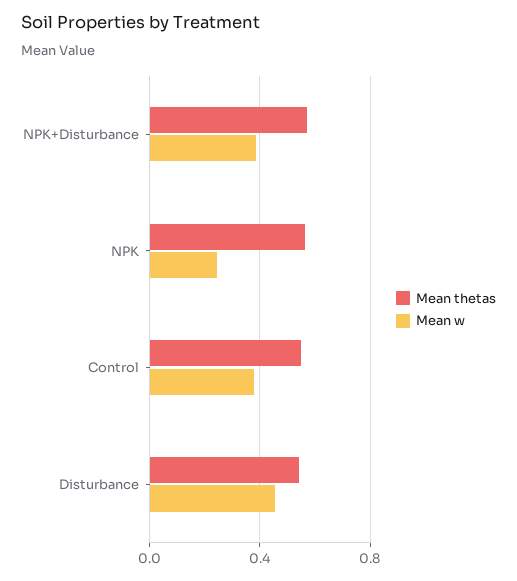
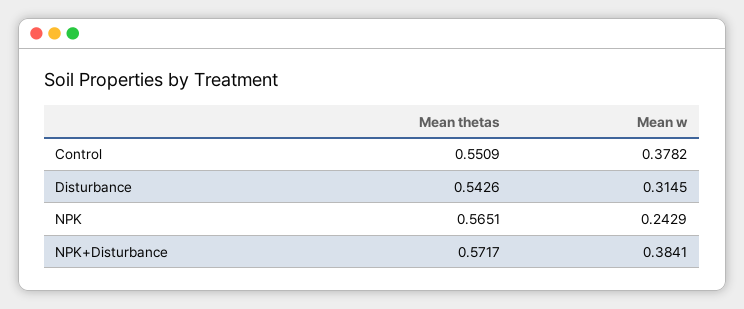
  {
    "Mean thetas": {
      "NPK+Disturbance": 0.5717,
      "NPK": 0.5651,
      "Control": 0.5509,
      "Disturbance": 0.5426
    },
    "Mean w": {
      "NPK+Disturbance": 0.3841,
      "NPK": 0.2429,
      "Control": 0.3782,
-     "Disturbance": 0.45
+     "Disturbance": 0.3145
    }
  }

